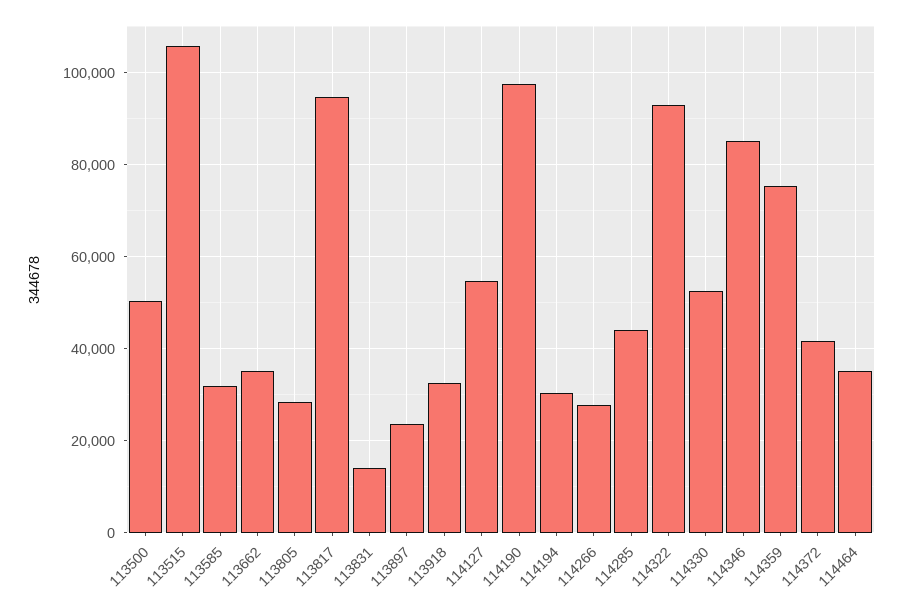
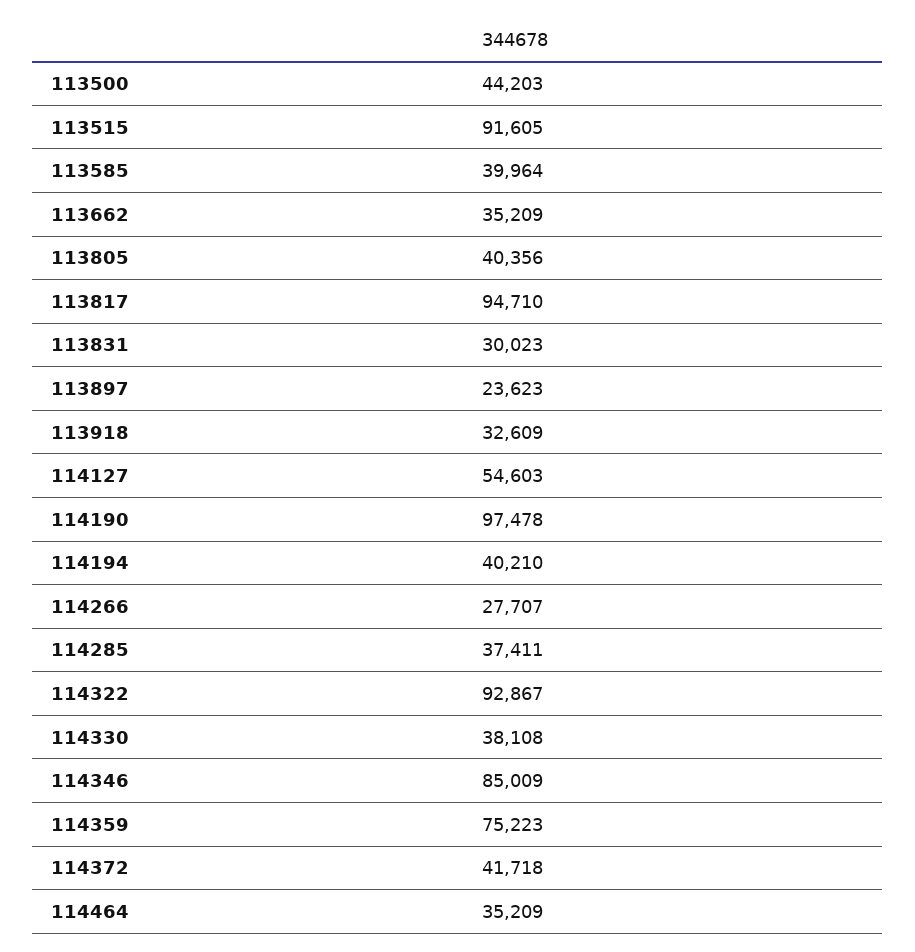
  {
-   "113500": 50000,
+   "113500": 44203,
-   "113515": 106000,
+   "113515": 91605,
-   "113585": 32000,
+   "113585": 39964,
    "113662": 35209,
-   "113805": 28000,
+   "113805": 40356,
    "113817": 94710,
-   "113831": 14000,
+   "113831": 30023,
    "113897": 23623,
    "113918": 32609,
    "114127": 54603,
    "114190": 97478,
-   "114194": 30000,
+   "114194": 40210,
    "114266": 27707,
-   "114285": 44000,
+   "114285": 37411,
    "114322": 92867,
-   "114330": 52000,
+   "114330": 38108,
    "114346": 85009,
    "114359": 75223,
    "114372": 41718,
    "114464": 35209
  }

